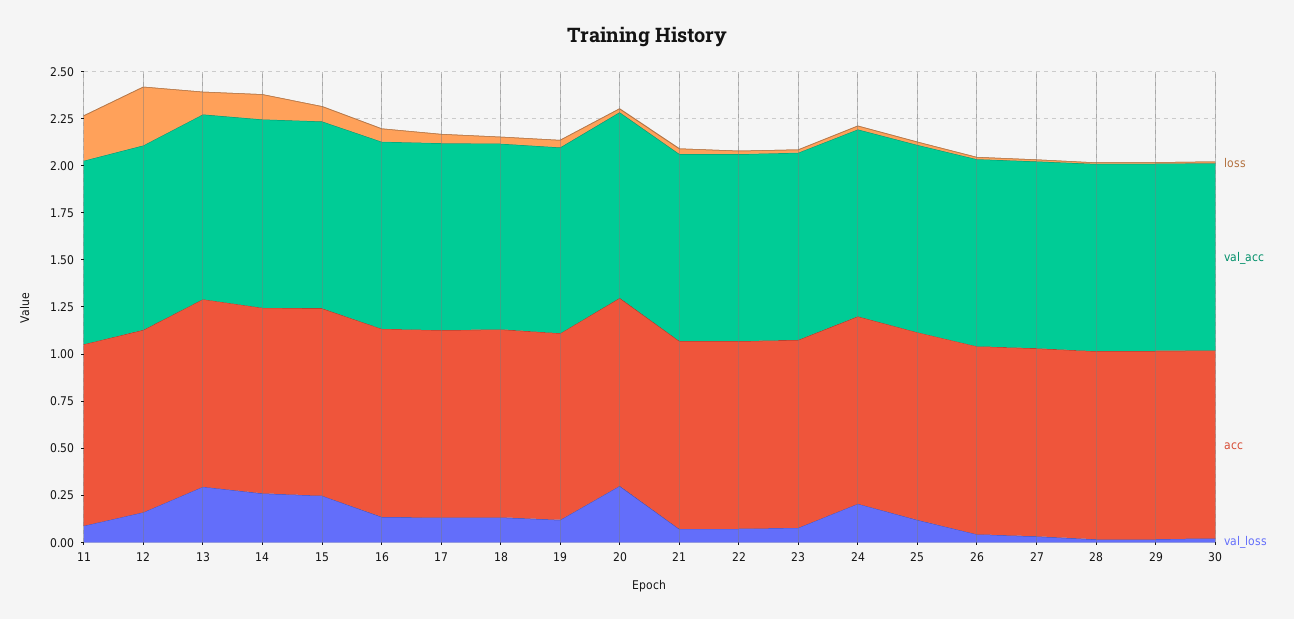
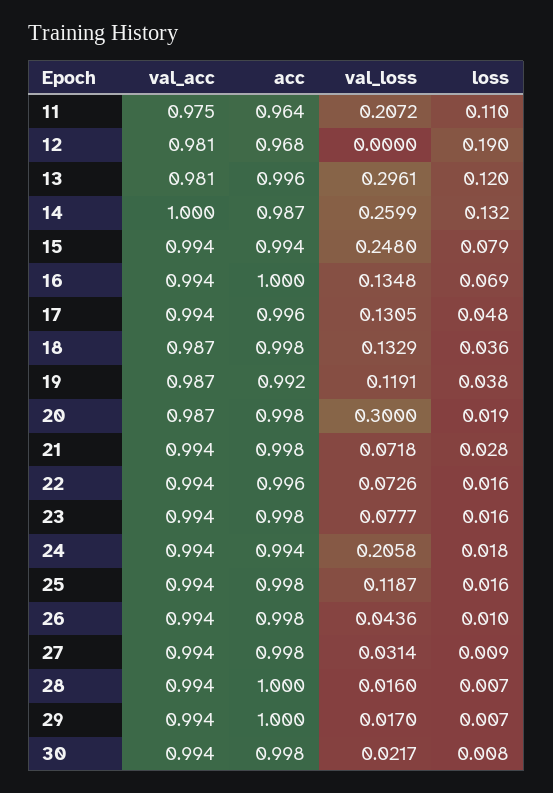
  {
    "loss": {
-     "11": 0.25,
+     "11": 0.11,
-     "12": 0.3,
+     "12": 0.19,
      "13": 0.12,
      "14": 0.132,
      "15": 0.079,
      "16": 0.069,
      "17": 0.048,
      "18": 0.036,
      "19": 0.038,
      "20": 0.019,
      "21": 0.028,
      "22": 0.016,
      "23": 0.016,
      "24": 0.018,
      "25": 0.016,
      "26": 0.01,
      "27": 0.009,
      "28": 0.007,
      "29": 0.007,
      "30": 0.008
    },
    "val_acc": {
      "11": 0.975,
      "12": 0.981,
      "13": 0.981,
      "14": 1,
      "15": 0.994,
      "16": 0.994,
      "17": 0.994,
      "18": 0.987,
      "19": 0.987,
      "20": 0.987,
      "21": 0.994,
      "22": 0.994,
      "23": 0.994,
      "24": 0.994,
      "25": 0.994,
      "26": 0.994,
      "27": 0.994,
      "28": 0.994,
      "29": 0.994,
      "30": 0.994
    },
    "acc": {
      "11": 0.964,
      "12": 0.968,
      "13": 0.996,
      "14": 0.987,
      "15": 0.994,
      "16": 1,
      "17": 0.996,
      "18": 0.998,
      "19": 0.992,
      "20": 0.998,
      "21": 0.998,
      "22": 0.996,
      "23": 0.998,
      "24": 0.994,
      "25": 0.998,
      "26": 0.998,
      "27": 0.998,
      "28": 1,
      "29": 1,
      "30": 0.998
    },
    "val_loss": {
-     "11": 0.1,
+     "11": 0.2072,
-     "12": 0.15,
+     "12": 0,
      "13": 0.2961,
      "14": 0.2599,
      "15": 0.248,
      "16": 0.1348,
      "17": 0.1305,
      "18": 0.1329,
      "19": 0.1191,
      "20": 0.3,
      "21": 0.0718,
      "22": 0.0726,
      "23": 0.0777,
      "24": 0.2058,
      "25": 0.1187,
      "26": 0.0436,
      "27": 0.0314,
      "28": 0.016,
      "29": 0.017,
      "30": 0.0217
    }
  }

